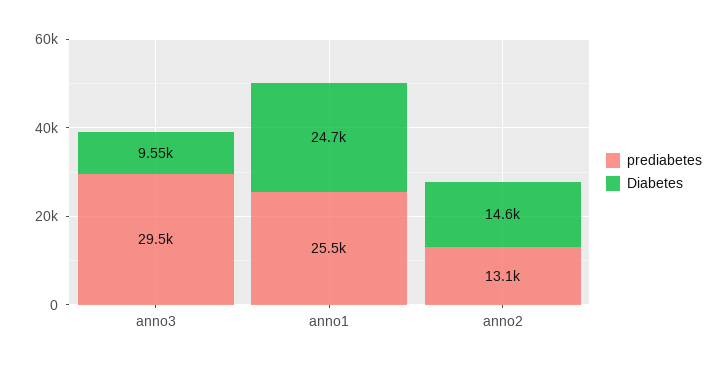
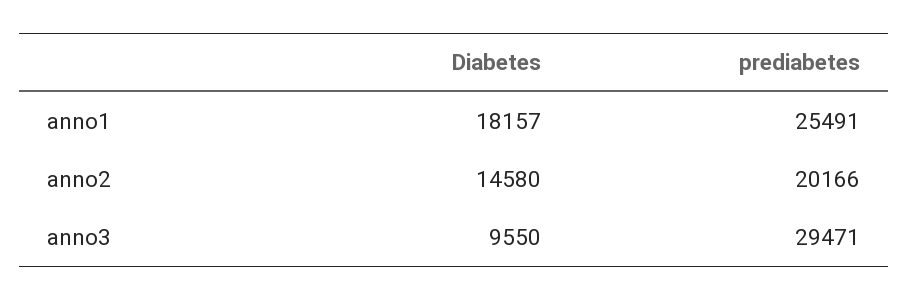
  {
    "prediabetes": {
      "anno3": 29471,
      "anno1": 25491,
-     "anno2": 13100
+     "anno2": 20166
    },
    "Diabetes": {
      "anno3": 9550,
-     "anno1": 24700,
+     "anno1": 18157,
      "anno2": 14580
    }
  }

